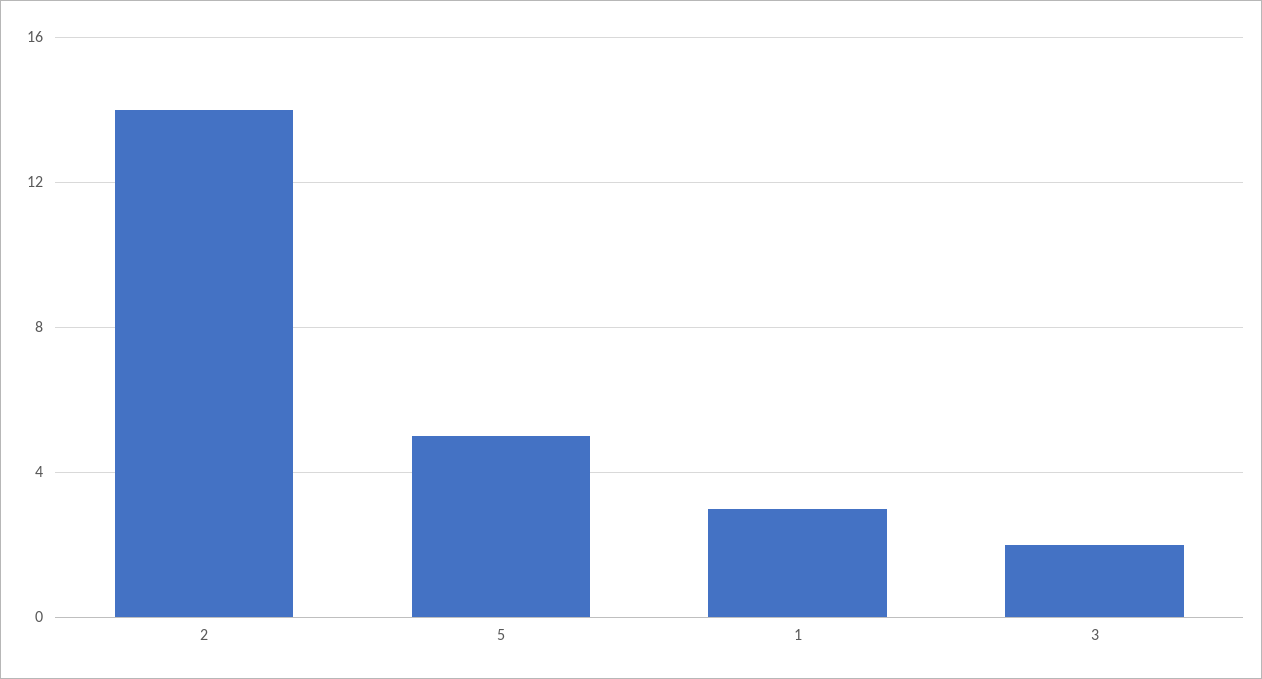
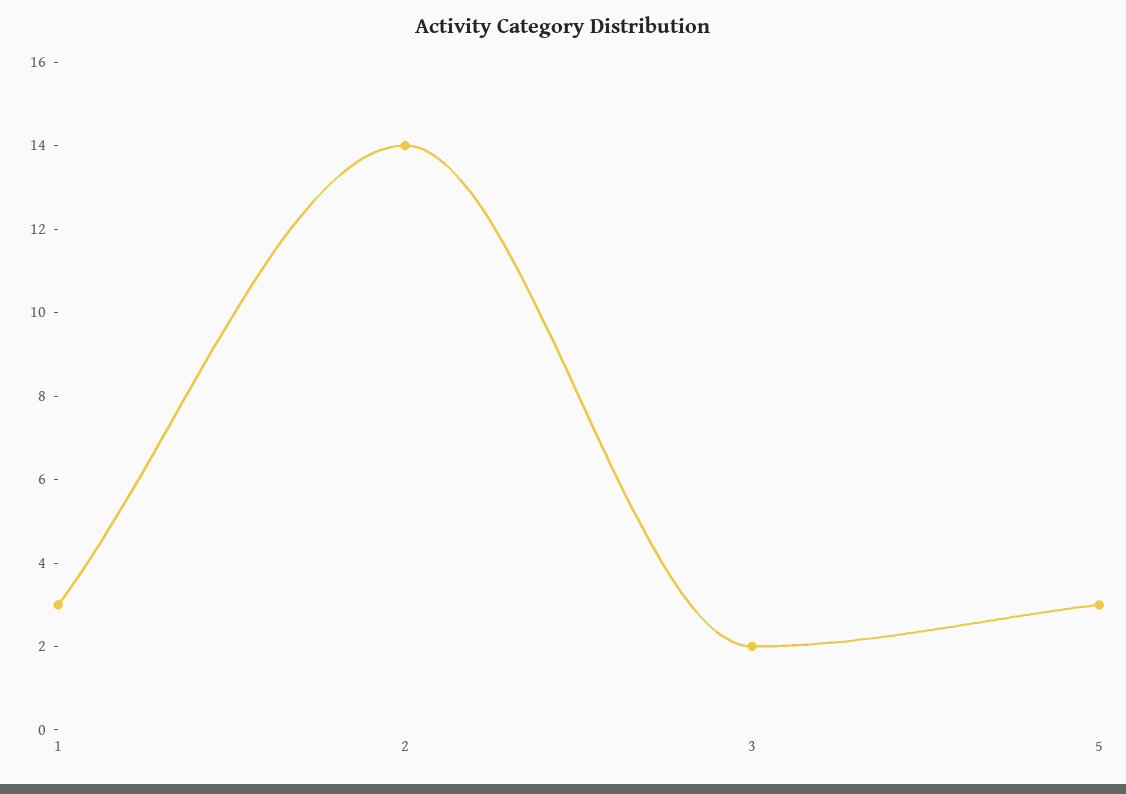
  {
    "2": 14,
-   "5": 5,
+   "5": 3,
    "1": 3,
    "3": 2
  }

